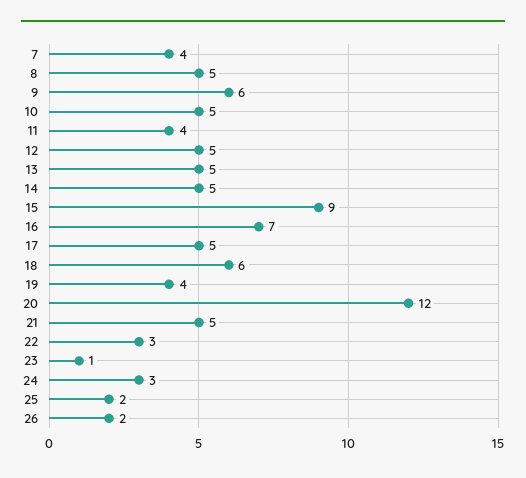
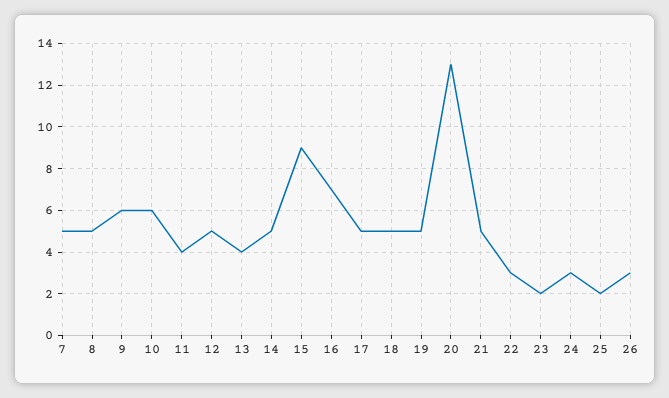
  {
-   "7": 4,
+   "7": 5,
    "8": 5,
    "9": 6,
-   "10": 5,
+   "10": 6,
    "11": 4,
    "12": 5,
-   "13": 5,
+   "13": 4,
    "14": 5,
    "15": 9,
    "16": 7,
    "17": 5,
-   "18": 6,
+   "18": 5,
-   "19": 4,
+   "19": 5,
-   "20": 12,
+   "20": 13,
    "21": 5,
    "22": 3,
-   "23": 1,
+   "23": 2,
    "24": 3,
    "25": 2,
-   "26": 2
+   "26": 3
  }

